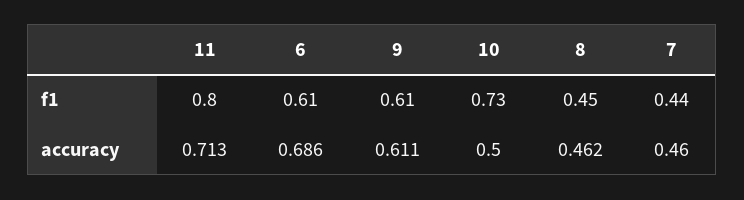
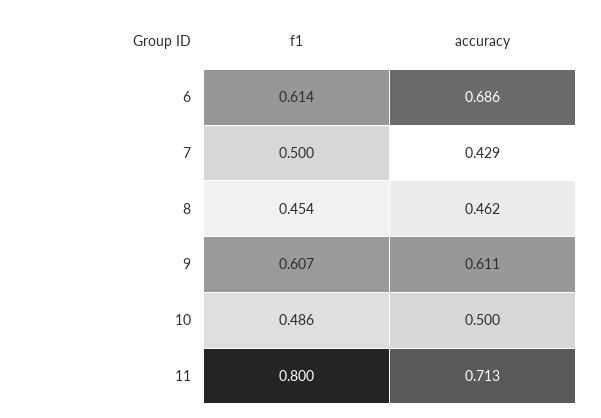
  {
    "11": {
      "f1": 0.8,
      "accuracy": 0.713
    },
    "6": {
      "f1": 0.614,
      "accuracy": 0.686
    },
    "9": {
      "f1": 0.607,
      "accuracy": 0.611
    },
    "10": {
-     "f1": 0.73,
+     "f1": 0.486,
      "accuracy": 0.5
    },
    "8": {
      "f1": 0.454,
      "accuracy": 0.462
    },
    "7": {
-     "f1": 0.44,
+     "f1": 0.5,
-     "accuracy": 0.46
+     "accuracy": 0.429
    }
  }

